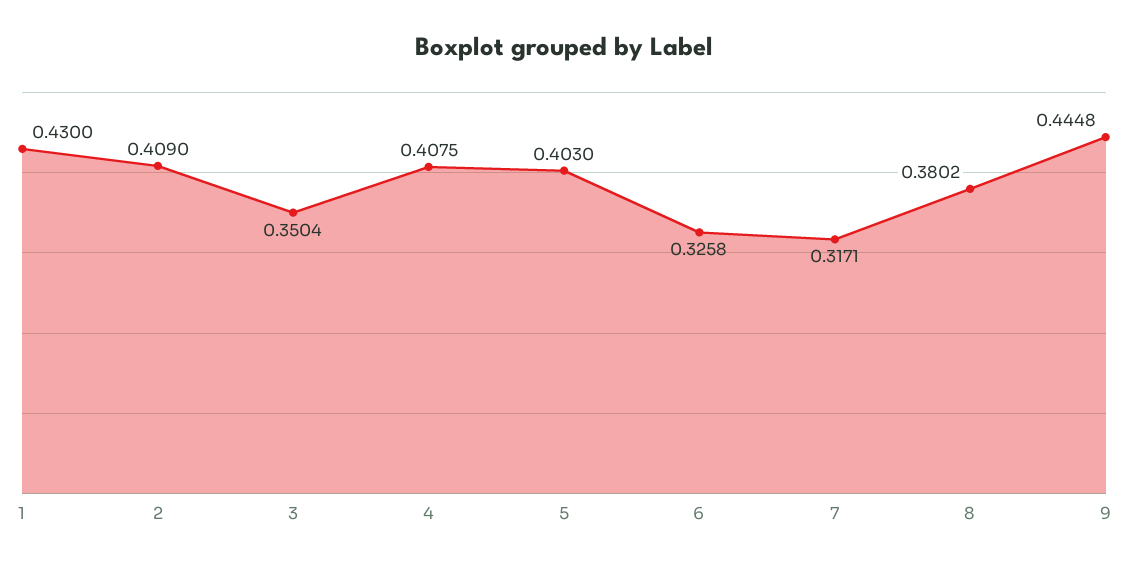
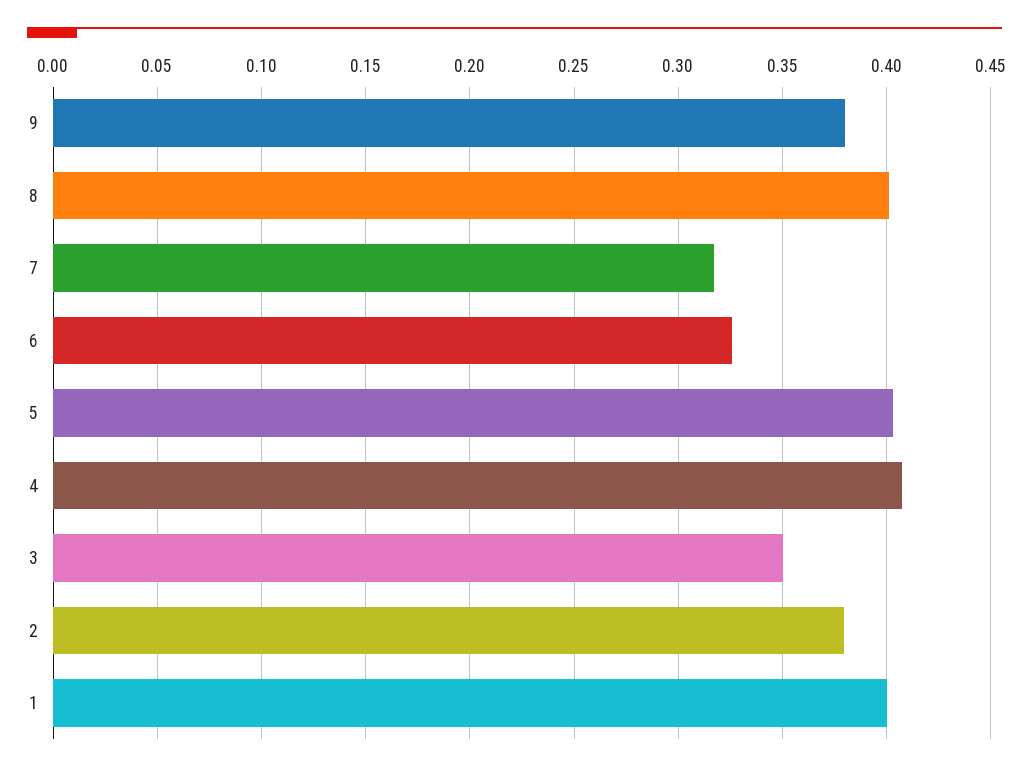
  {
-   "1": 0.43,
+   "1": 0.4,
-   "2": 0.409,
+   "2": 0.38,
    "3": 0.3504,
    "4": 0.4075,
    "5": 0.403,
    "6": 0.3258,
    "7": 0.3171,
-   "8": 0.3802,
+   "8": 0.4,
-   "9": 0.4448
+   "9": 0.38
  }

